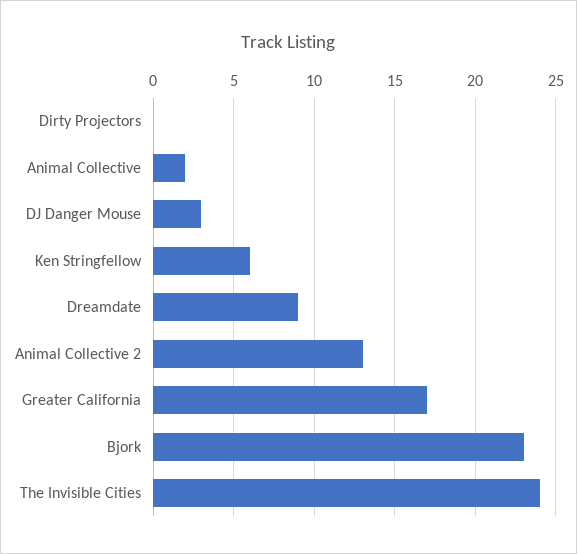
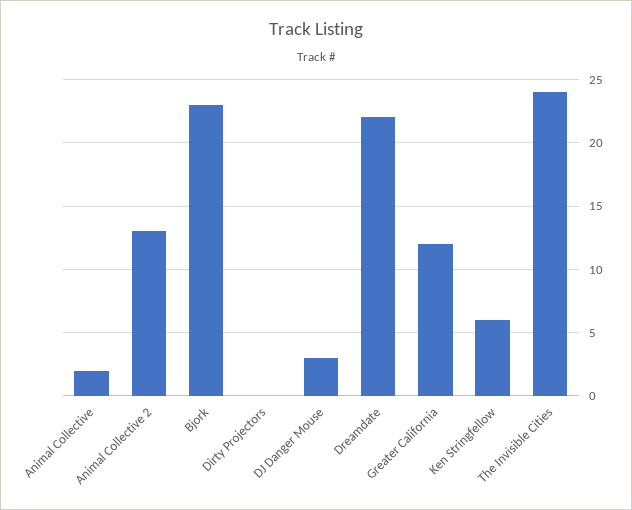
  {
    "Dirty Projectors": 0,
    "Animal Collective": 2,
    "DJ Danger Mouse": 3,
    "Ken Stringfellow": 6,
-   "Dreamdate": 9,
+   "Dreamdate": 22,
    "Animal Collective 2": 13,
-   "Greater California": 17,
+   "Greater California": 12,
    "Bjork": 23,
    "The Invisible Cities": 24
  }

